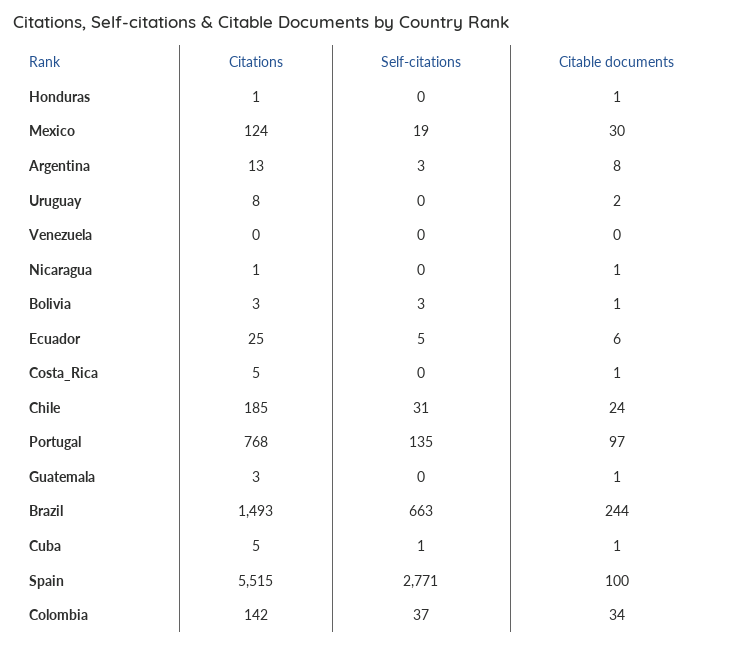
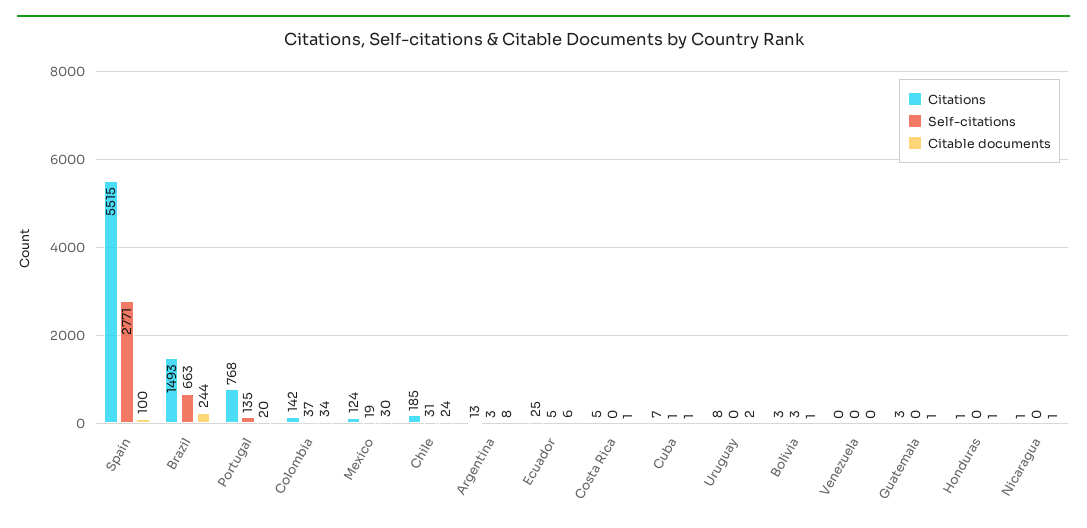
  {
    "Citations": {
      "Honduras": 1,
      "Mexico": 124,
      "Argentina": 13,
      "Uruguay": 8,
      "Venezuela": 0,
      "Nicaragua": 1,
      "Bolivia": 3,
      "Ecuador": 25,
      "Costa_Rica": 5,
      "Chile": 185,
      "Portugal": 768,
      "Guatemala": 3,
      "Brazil": 1493,
-     "Cuba": 5,
+     "Cuba": 7,
      "Spain": 5515,
      "Colombia": 142
    },
    "Self-citations": {
      "Honduras": 0,
      "Mexico": 19,
      "Argentina": 3,
      "Uruguay": 0,
      "Venezuela": 0,
      "Nicaragua": 0,
      "Bolivia": 3,
      "Ecuador": 5,
      "Costa_Rica": 0,
      "Chile": 31,
      "Portugal": 135,
      "Guatemala": 0,
      "Brazil": 663,
      "Cuba": 1,
      "Spain": 2771,
      "Colombia": 37
    },
    "Citable documents": {
      "Honduras": 1,
      "Mexico": 30,
      "Argentina": 8,
      "Uruguay": 2,
      "Venezuela": 0,
      "Nicaragua": 1,
      "Bolivia": 1,
      "Ecuador": 6,
      "Costa_Rica": 1,
      "Chile": 24,
-     "Portugal": 97,
+     "Portugal": 20,
      "Guatemala": 1,
      "Brazil": 244,
      "Cuba": 1,
      "Spain": 100,
      "Colombia": 34
    }
  }

